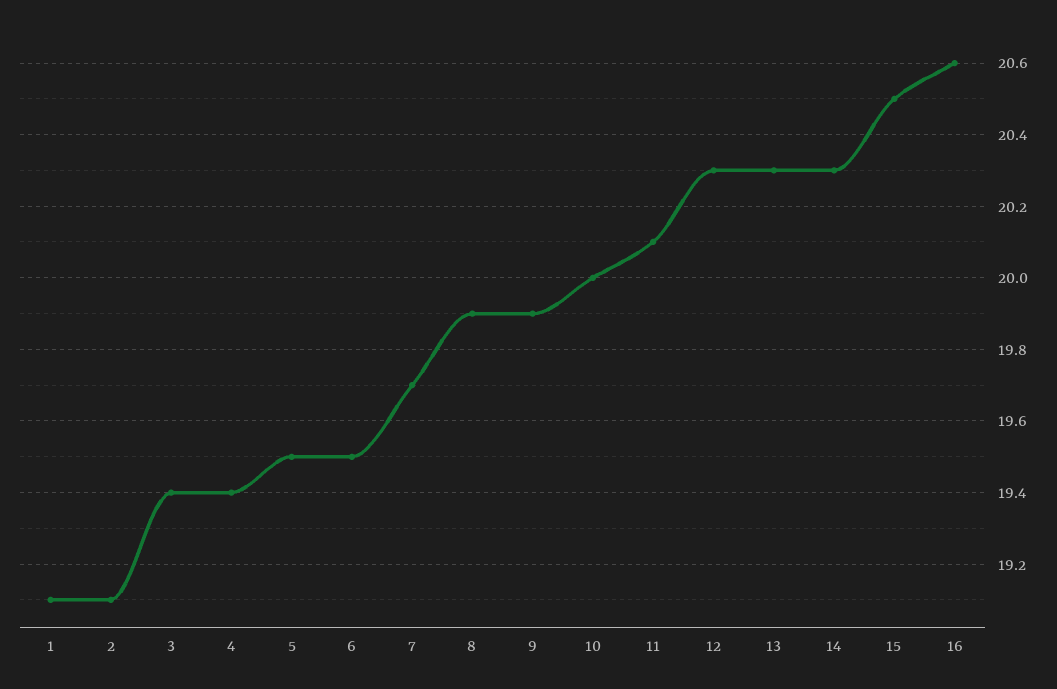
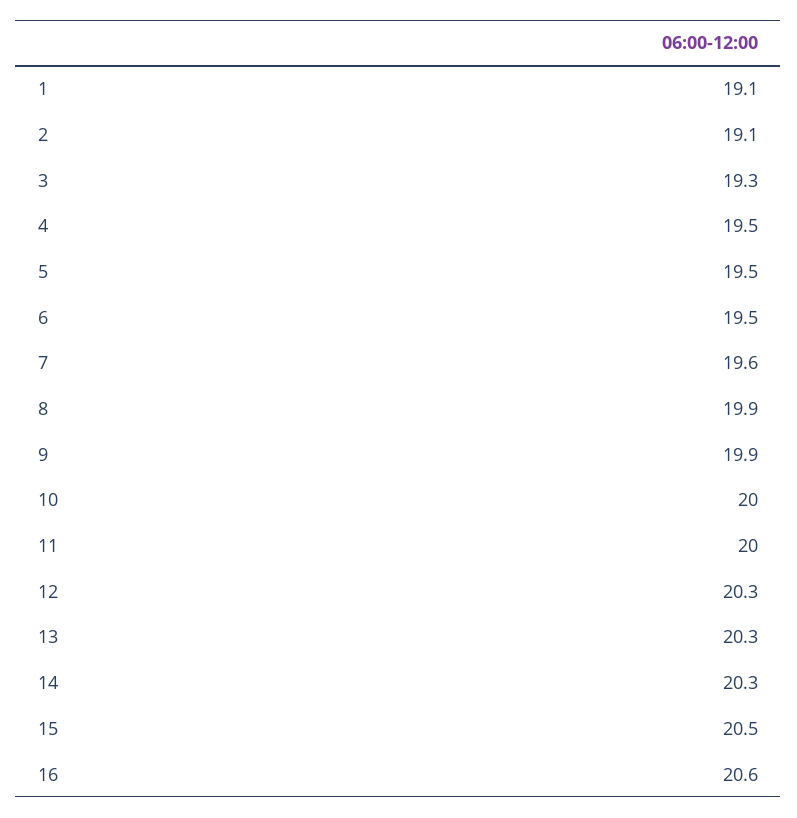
  {
    "1": 19.1,
    "2": 19.1,
-   "3": 19.4,
+   "3": 19.3,
-   "4": 19.4,
+   "4": 19.5,
    "5": 19.5,
    "6": 19.5,
-   "7": 19.7,
+   "7": 19.6,
    "8": 19.9,
    "9": 19.9,
    "10": 20,
-   "11": 20.1,
+   "11": 20,
    "12": 20.3,
    "13": 20.3,
    "14": 20.3,
    "15": 20.5,
    "16": 20.6
  }

